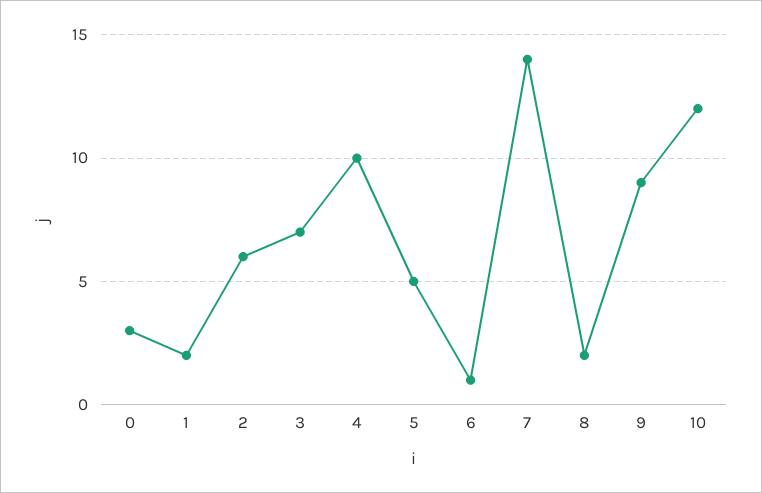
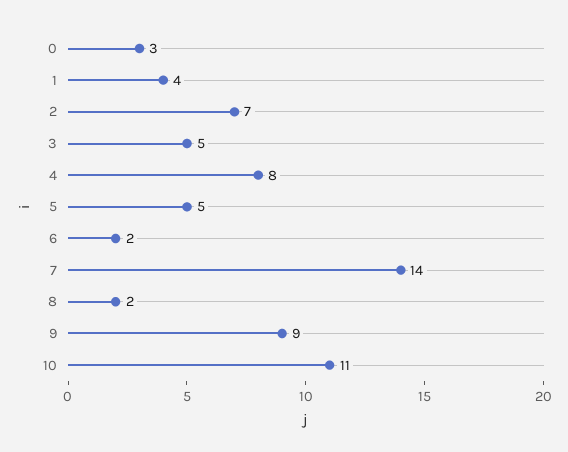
  {
    "0": 3,
-   "1": 2,
+   "1": 4,
-   "2": 6,
+   "2": 7,
-   "3": 7,
+   "3": 5,
-   "4": 10,
+   "4": 8,
    "5": 5,
-   "6": 1,
+   "6": 2,
    "7": 14,
    "8": 2,
    "9": 9,
-   "10": 12
+   "10": 11
  }

